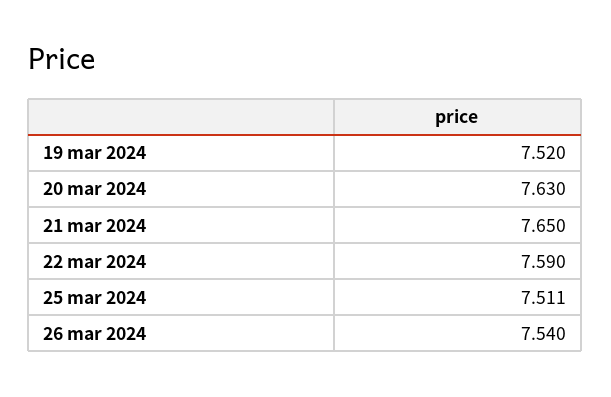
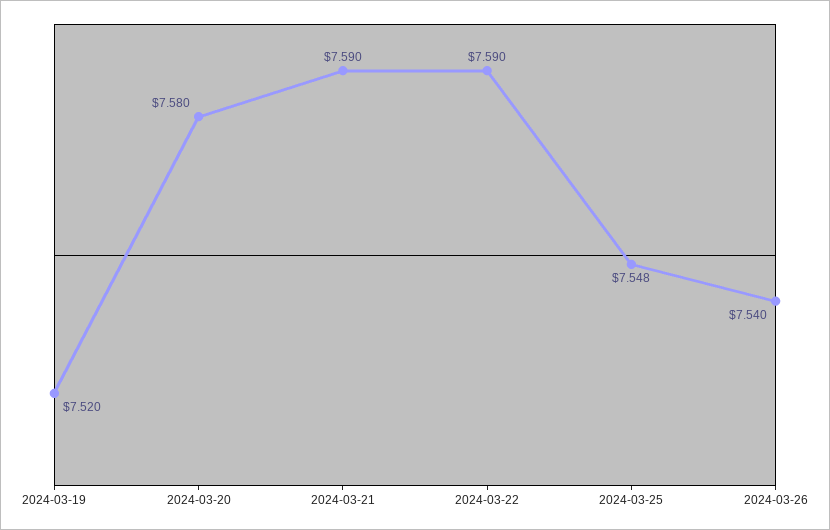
  {
    "19 mar 2024": 7.52,
-   "20 mar 2024": 7.63,
+   "20 mar 2024": 7.58,
-   "21 mar 2024": 7.65,
+   "21 mar 2024": 7.59,
    "22 mar 2024": 7.59,
-   "25 mar 2024": 7.511,
+   "25 mar 2024": 7.548,
    "26 mar 2024": 7.54
  }

